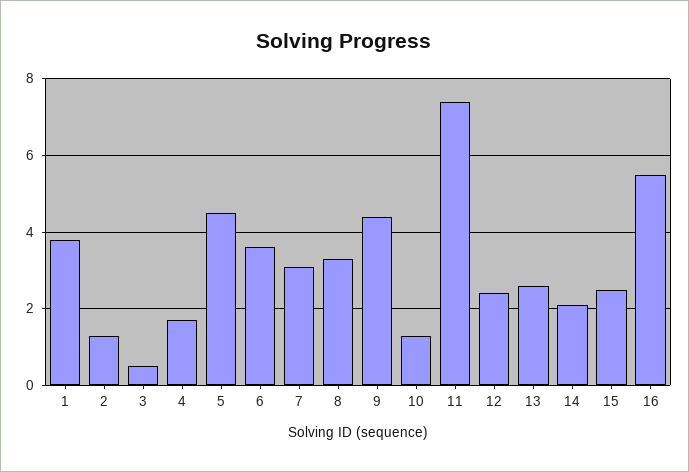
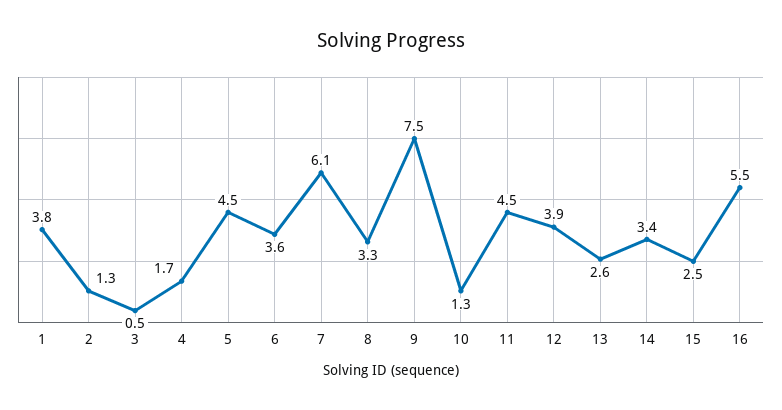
  {
    "1": 3.8,
    "2": 1.3,
    "3": 0.5,
    "4": 1.7,
    "5": 4.5,
    "6": 3.6,
-   "7": 3,
+   "7": 6.1,
    "8": 3.3,
-   "9": 4.5,
+   "9": 7.5,
    "10": 1.3,
-   "11": 7.5,
+   "11": 4.5,
-   "12": 2.5,
+   "12": 3.9,
    "13": 2.6,
-   "14": 2,
+   "14": 3.4,
    "15": 2.5,
    "16": 5.5
  }

